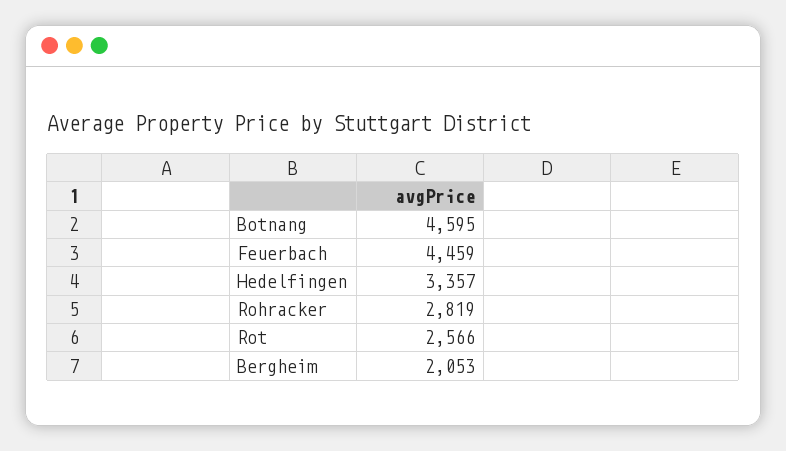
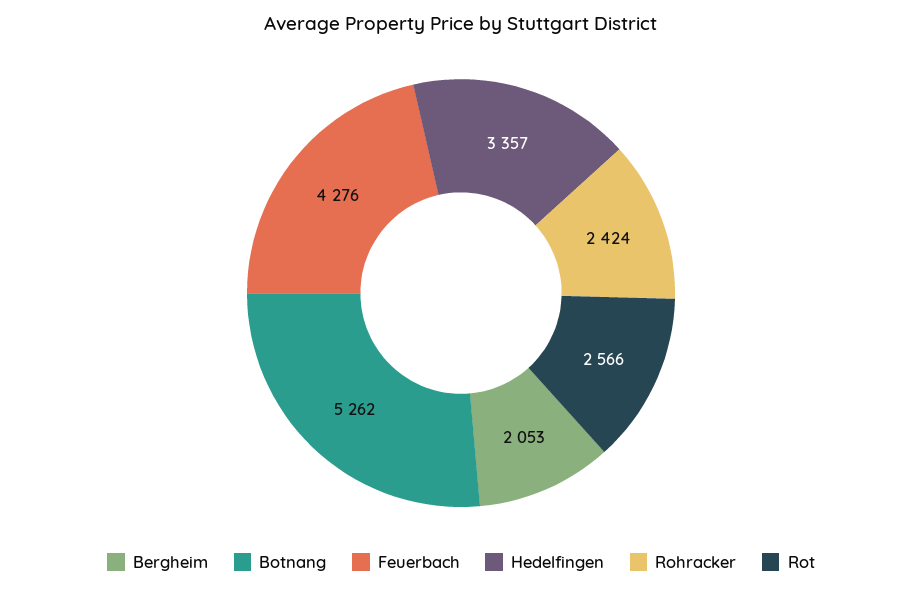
  {
-   "Botnang": 4595,
+   "Botnang": 5262,
-   "Feuerbach": 4459,
+   "Feuerbach": 4276,
    "Hedelfingen": 3357,
-   "Rohracker": 2819,
+   "Rohracker": 2424,
    "Rot": 2566,
    "Bergheim": 2053
  }

